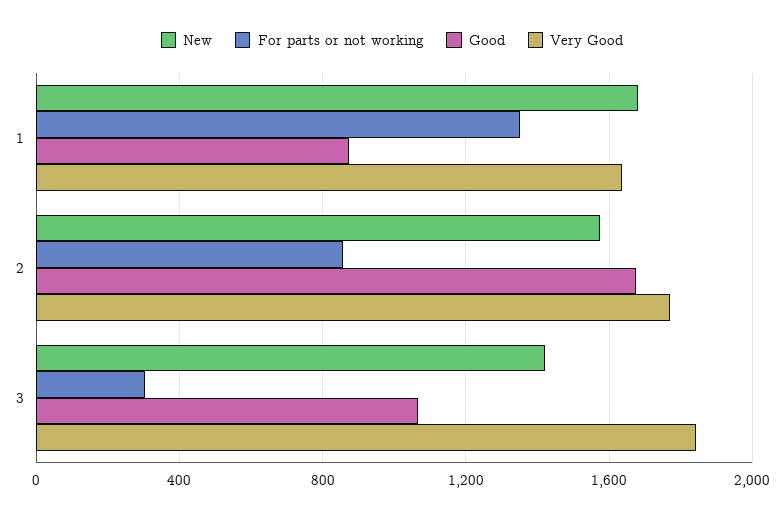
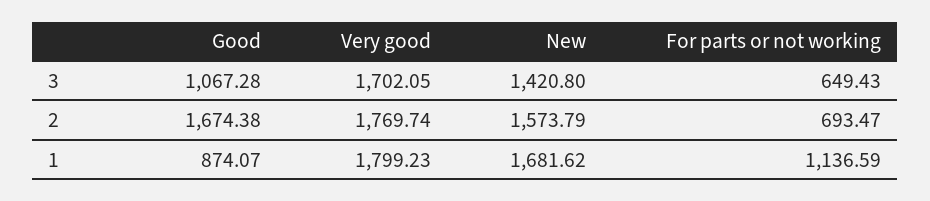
  {
    "New": {
      "1": 1681.62,
      "2": 1573.79,
      "3": 1420.8
    },
    "For parts or not working": {
-     "1": 1350,
+     "1": 1136.59,
-     "2": 850,
+     "2": 693.47,
-     "3": 300
+     "3": 649.43
    },
    "Good": {
      "1": 874.07,
      "2": 1674.38,
      "3": 1067.28
    },
    "Very Good": {
-     "1": 1650,
+     "1": 1799.23,
      "2": 1769.74,
-     "3": 1850
+     "3": 1702.05
    }
  }

